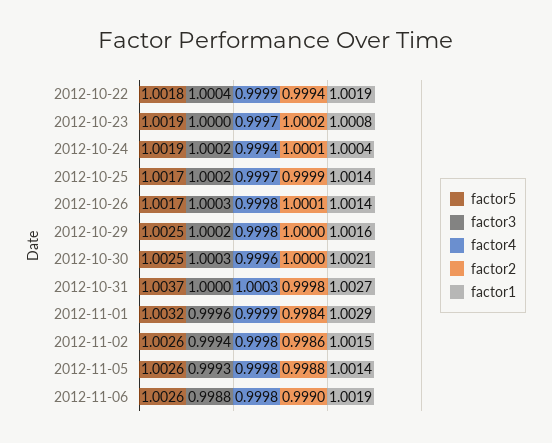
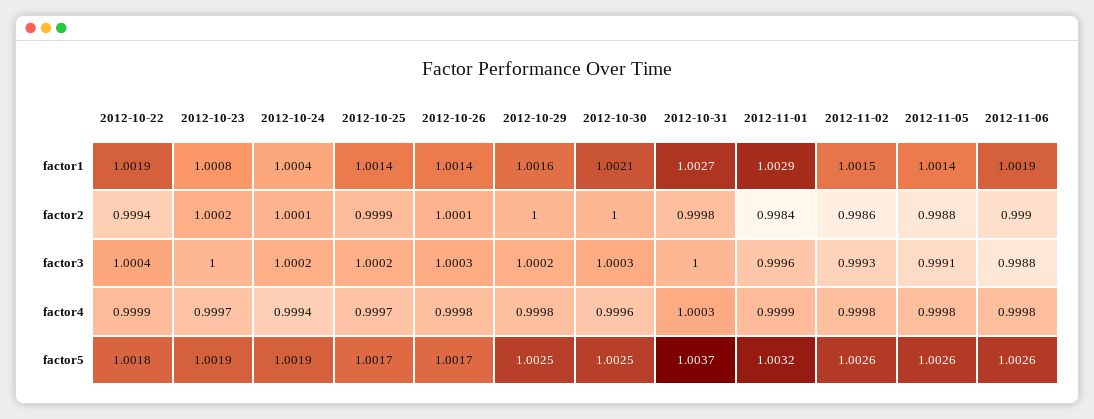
  {
    "factor5": {
      "2012-10-22": 1.0018,
      "2012-10-23": 1.0019,
      "2012-10-24": 1.0019,
      "2012-10-25": 1.0017,
      "2012-10-26": 1.0017,
      "2012-10-29": 1.0025,
      "2012-10-30": 1.0025,
      "2012-10-31": 1.0037,
      "2012-11-01": 1.0032,
      "2012-11-02": 1.0026,
      "2012-11-05": 1.0026,
      "2012-11-06": 1.0026
    },
    "factor3": {
      "2012-10-22": 1.0004,
      "2012-10-23": 1,
      "2012-10-24": 1.0002,
      "2012-10-25": 1.0002,
      "2012-10-26": 1.0003,
      "2012-10-29": 1.0002,
      "2012-10-30": 1.0003,
      "2012-10-31": 1,
      "2012-11-01": 0.9996,
-     "2012-11-02": 0.9994,
+     "2012-11-02": 0.9993,
-     "2012-11-05": 0.9993,
+     "2012-11-05": 0.9991,
      "2012-11-06": 0.9988
    },
    "factor4": {
      "2012-10-22": 0.9999,
      "2012-10-23": 0.9997,
      "2012-10-24": 0.9994,
      "2012-10-25": 0.9997,
      "2012-10-26": 0.9998,
      "2012-10-29": 0.9998,
      "2012-10-30": 0.9996,
      "2012-10-31": 1.0003,
      "2012-11-01": 0.9999,
      "2012-11-02": 0.9998,
      "2012-11-05": 0.9998,
      "2012-11-06": 0.9998
    },
    "factor2": {
      "2012-10-22": 0.9994,
      "2012-10-23": 1.0002,
      "2012-10-24": 1.0001,
      "2012-10-25": 0.9999,
      "2012-10-26": 1.0001,
      "2012-10-29": 1,
      "2012-10-30": 1,
      "2012-10-31": 0.9998,
      "2012-11-01": 0.9984,
      "2012-11-02": 0.9986,
      "2012-11-05": 0.9988,
      "2012-11-06": 0.999
    },
    "factor1": {
      "2012-10-22": 1.0019,
      "2012-10-23": 1.0008,
      "2012-10-24": 1.0004,
      "2012-10-25": 1.0014,
      "2012-10-26": 1.0014,
      "2012-10-29": 1.0016,
      "2012-10-30": 1.0021,
      "2012-10-31": 1.0027,
      "2012-11-01": 1.0029,
      "2012-11-02": 1.0015,
      "2012-11-05": 1.0014,
      "2012-11-06": 1.0019
    }
  }

